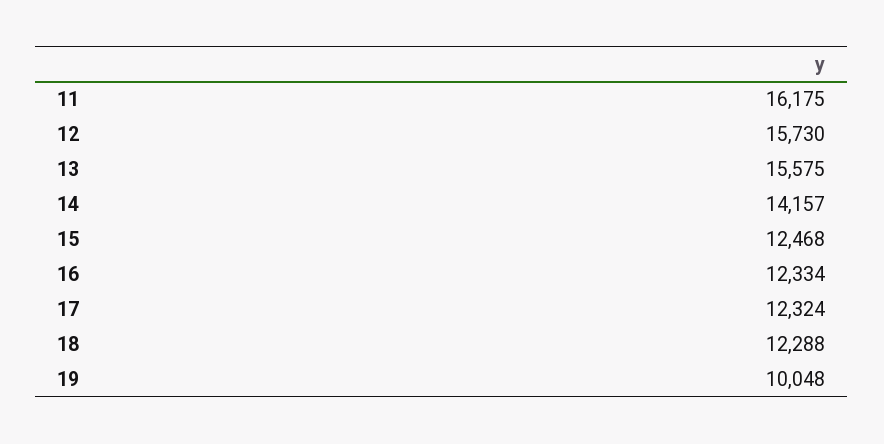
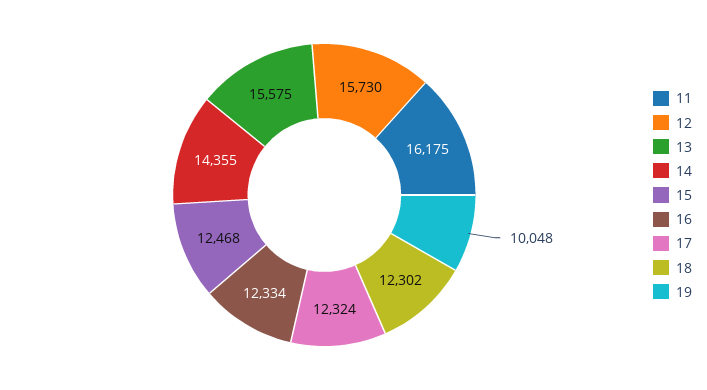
  {
    "11": 16175,
    "12": 15730,
    "13": 15575,
-   "14": 14157,
+   "14": 14355,
    "15": 12468,
    "16": 12334,
    "17": 12324,
-   "18": 12288,
+   "18": 12302,
    "19": 10048
  }

